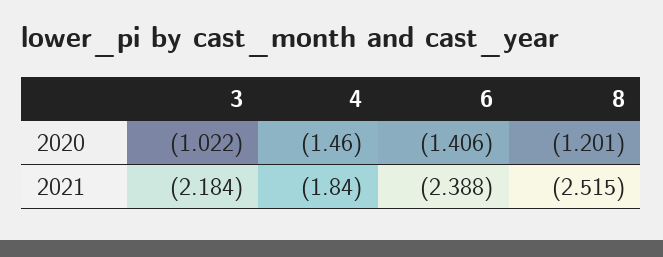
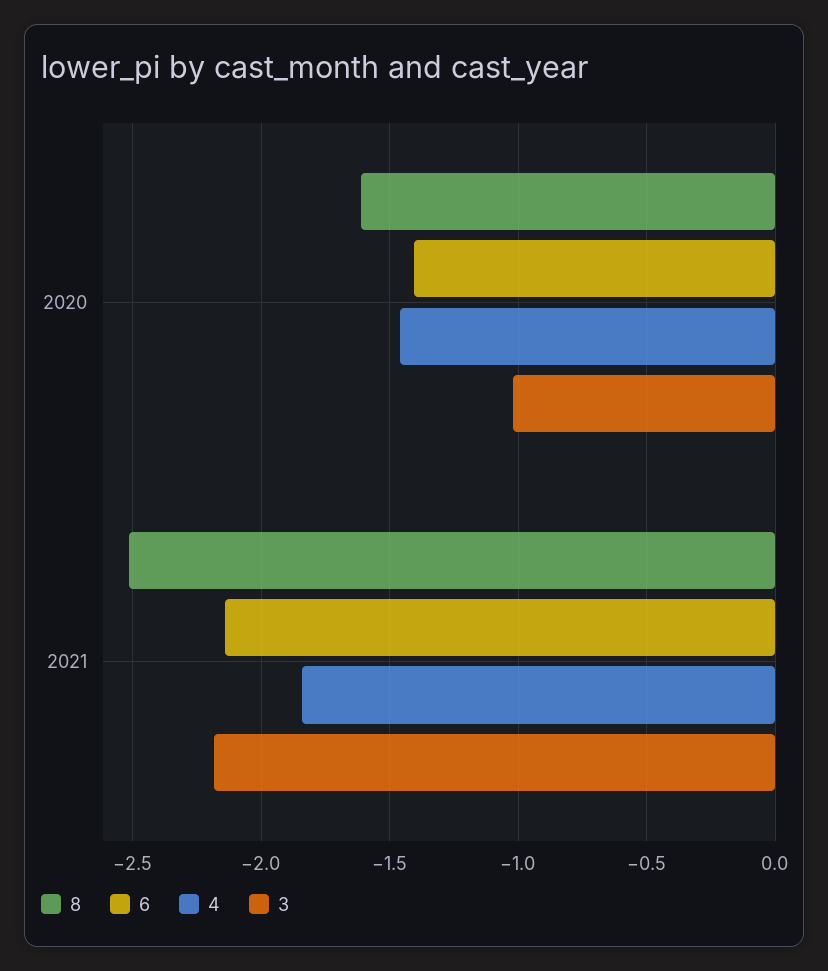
  {
    "3": {
      "2020": -1.022,
      "2021": -2.184
    },
    "4": {
      "2020": -1.46,
      "2021": -1.84
    },
    "6": {
      "2020": -1.406,
-     "2021": -2.388
+     "2021": -2.15
    },
    "8": {
-     "2020": -1.201,
+     "2020": -1.6,
      "2021": -2.515
    }
  }

